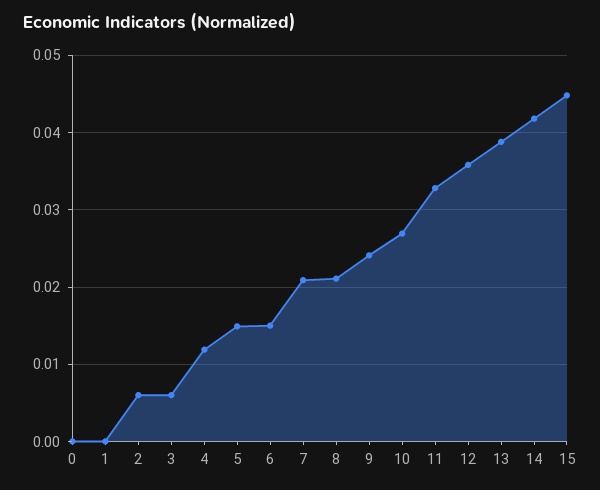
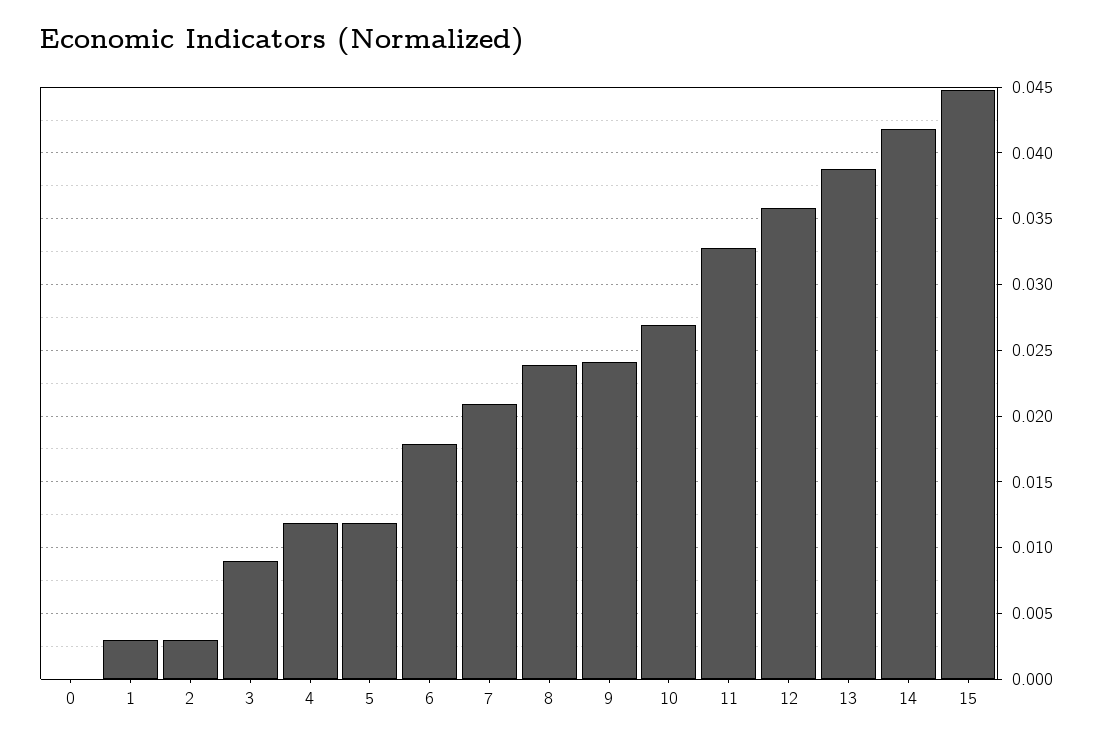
  {
    "0": 0,
-   "1": 0,
+   "1": 0.003,
-   "2": 0.006,
+   "2": 0.003,
-   "3": 0.006,
+   "3": 0.009,
    "4": 0.012,
-   "5": 0.015,
+   "5": 0.012,
-   "6": 0.015,
+   "6": 0.018,
    "7": 0.021,
-   "8": 0.021,
+   "8": 0.024,
    "9": 0.024,
    "10": 0.027,
    "11": 0.033,
    "12": 0.036,
    "13": 0.039,
    "14": 0.042,
    "15": 0.045
  }

